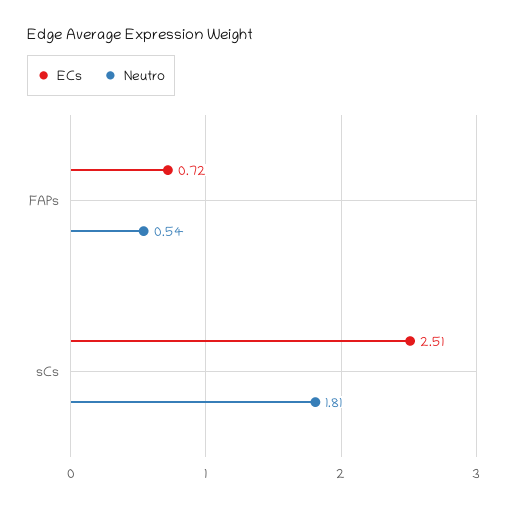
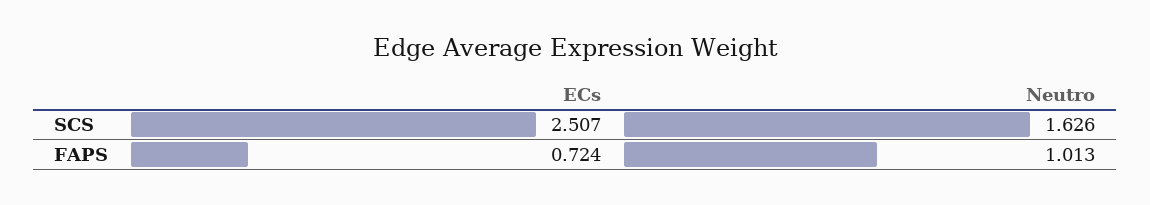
  {
    "ECs": {
      "FAPs": 0.724,
      "sCs": 2.507
    },
    "Neutro": {
-     "FAPs": 0.54,
+     "FAPs": 1.013,
-     "sCs": 1.81
+     "sCs": 1.626
    }
  }

